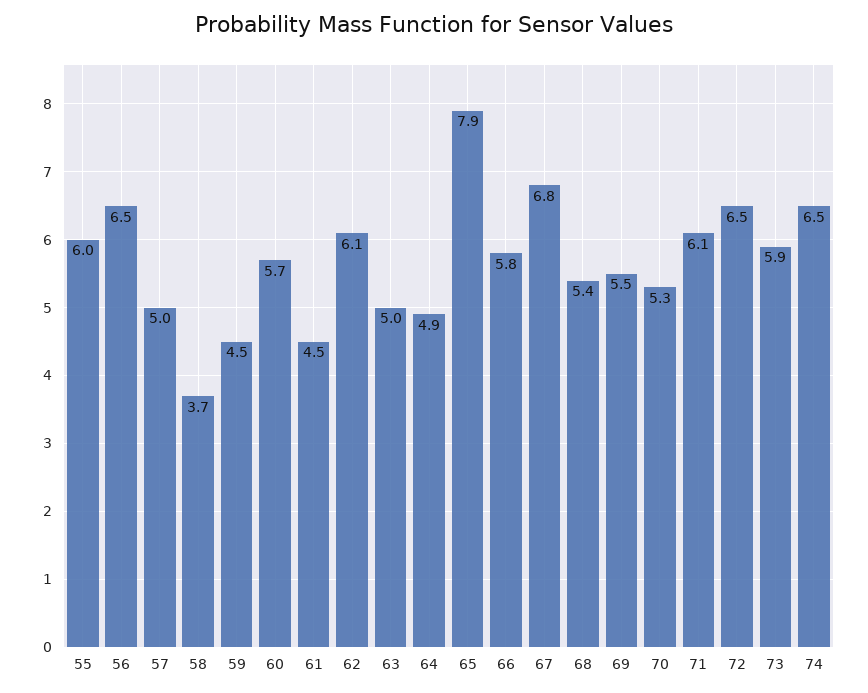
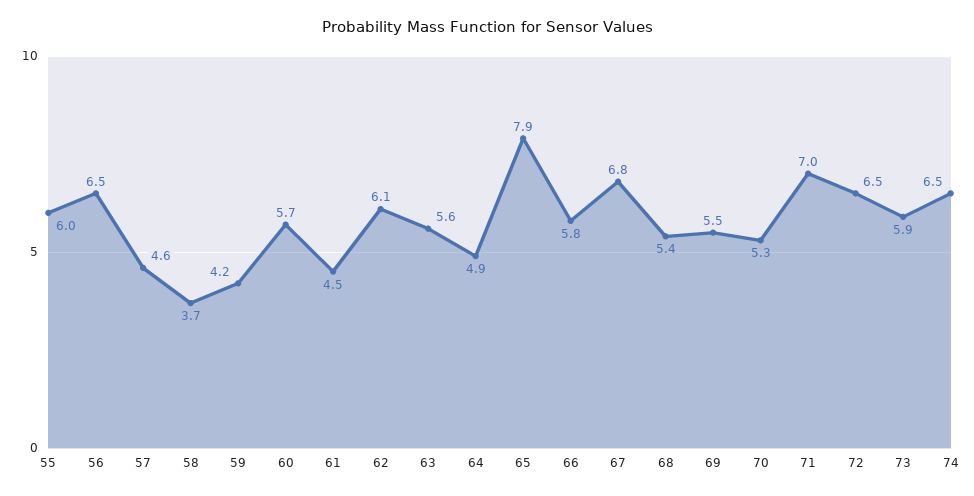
  {
    "55": 6,
    "56": 6.5,
-   "57": 5,
+   "57": 4.6,
    "58": 3.7,
-   "59": 4.5,
+   "59": 4.2,
    "60": 5.7,
    "61": 4.5,
    "62": 6.1,
-   "63": 5,
+   "63": 5.6,
    "64": 4.9,
    "65": 7.9,
    "66": 5.8,
    "67": 6.8,
    "68": 5.4,
    "69": 5.5,
    "70": 5.3,
-   "71": 6.1,
+   "71": 7,
    "72": 6.5,
    "73": 5.9,
    "74": 6.5
  }

